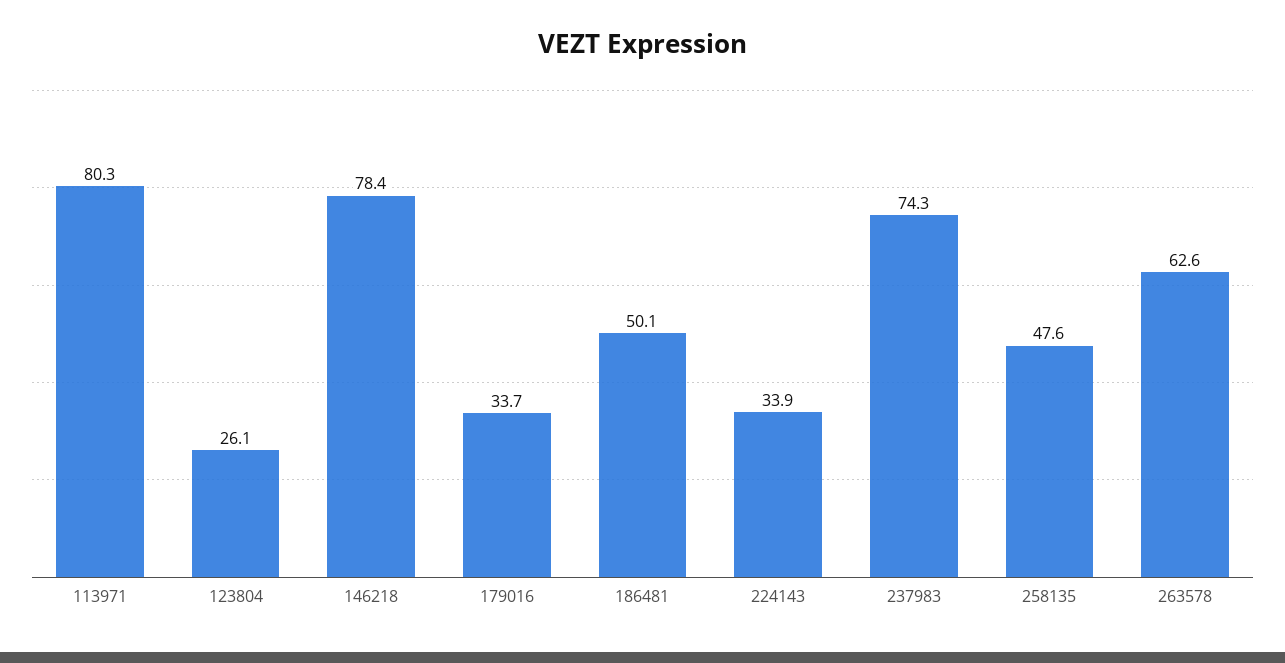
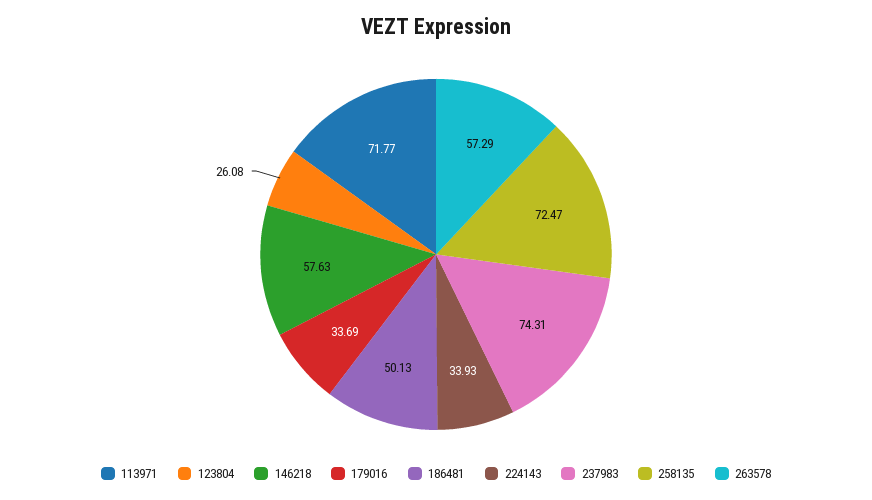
  {
-   "113971": 80.3,
+   "113971": 71.77,
    "123804": 26.08,
-   "146218": 78.4,
+   "146218": 57.63,
    "179016": 33.69,
    "186481": 50.13,
    "224143": 33.93,
    "237983": 74.31,
-   "258135": 47.6,
+   "258135": 72.47,
-   "263578": 62.6
+   "263578": 57.29
  }

